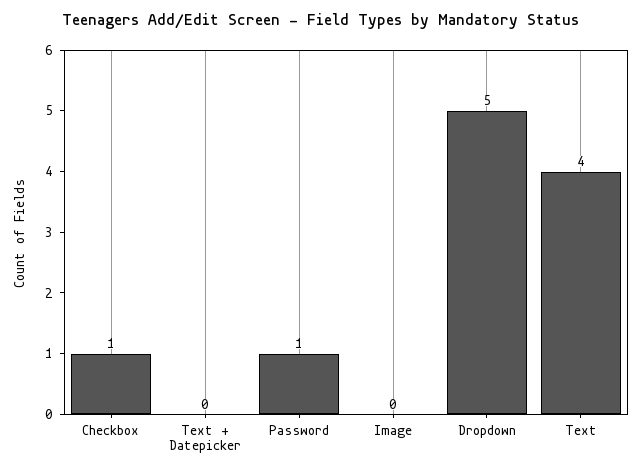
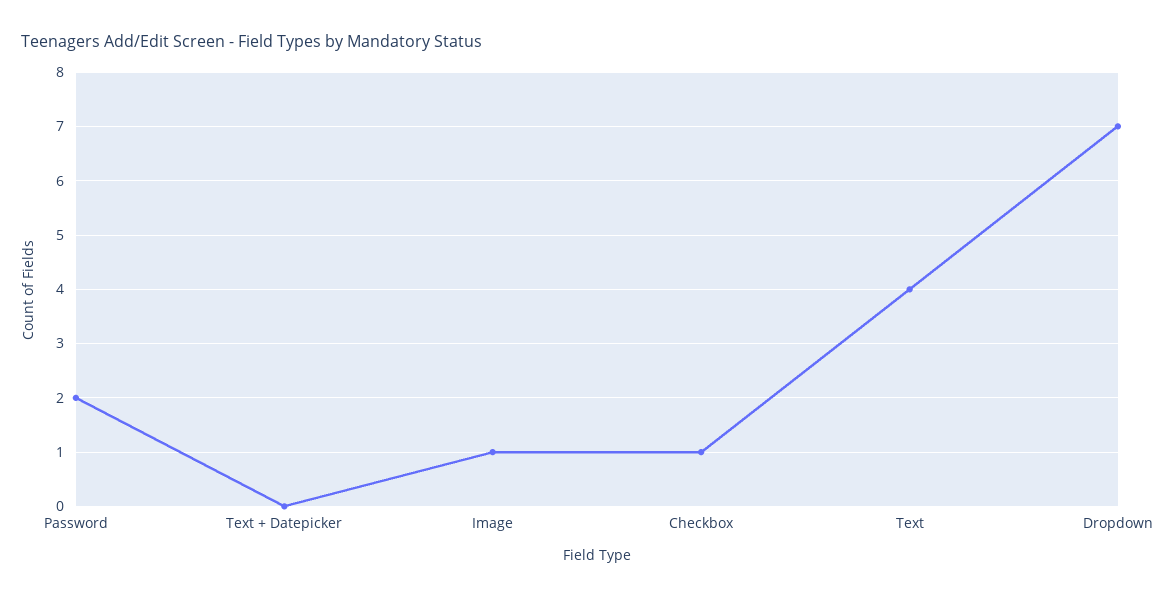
  {
    "Checkbox": 1,
    "Text + Datepicker": 0,
-   "Password": 1,
+   "Password": 2,
-   "Image": 0,
+   "Image": 1,
-   "Dropdown": 5,
+   "Dropdown": 7,
    "Text": 4
  }

